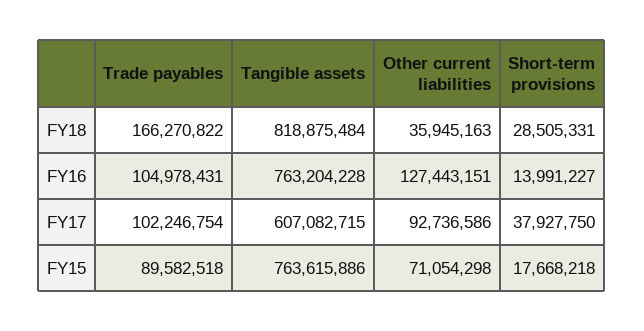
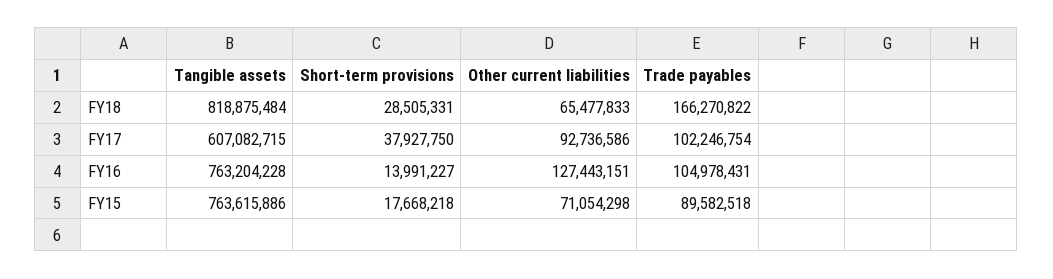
  {
    "Trade payables": {
      "FY18": 166270822,
      "FY16": 104978431,
      "FY17": 102246754,
      "FY15": 89582518
    },
    "Tangible assets": {
      "FY18": 818875484,
      "FY16": 763204228,
      "FY17": 607082715,
      "FY15": 763615886
    },
    "Other current liabilities": {
-     "FY18": 35945163,
+     "FY18": 65477833,
      "FY16": 127443151,
      "FY17": 92736586,
      "FY15": 71054298
    },
    "Short-term provisions": {
      "FY18": 28505331,
      "FY16": 13991227,
      "FY17": 37927750,
      "FY15": 17668218
    }
  }

